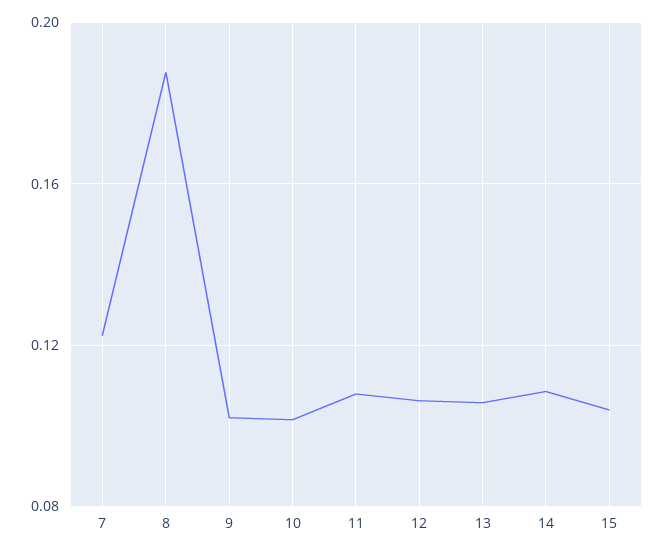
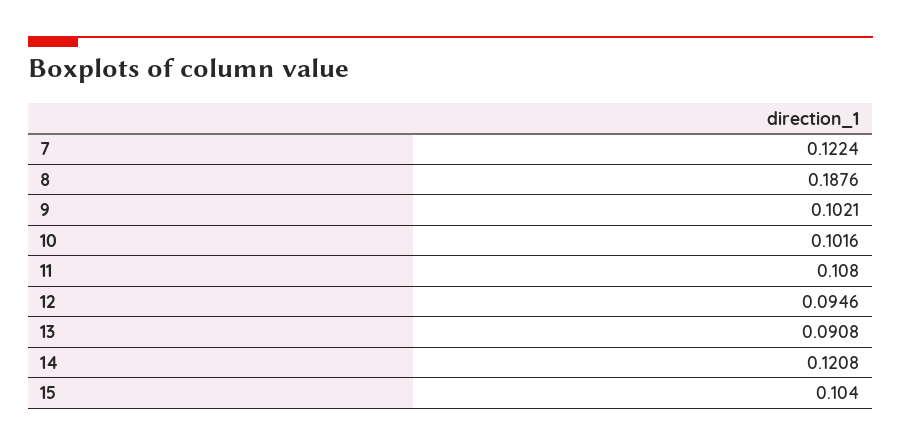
  {
    "7": 0.1224,
    "8": 0.1876,
    "9": 0.1021,
    "10": 0.1016,
    "11": 0.108,
-   "12": 0.105,
+   "12": 0.0946,
-   "13": 0.105,
+   "13": 0.0908,
-   "14": 0.11,
+   "14": 0.1208,
    "15": 0.104
  }

